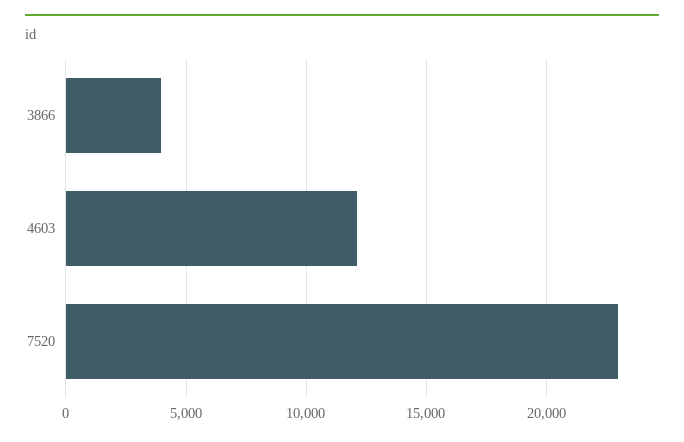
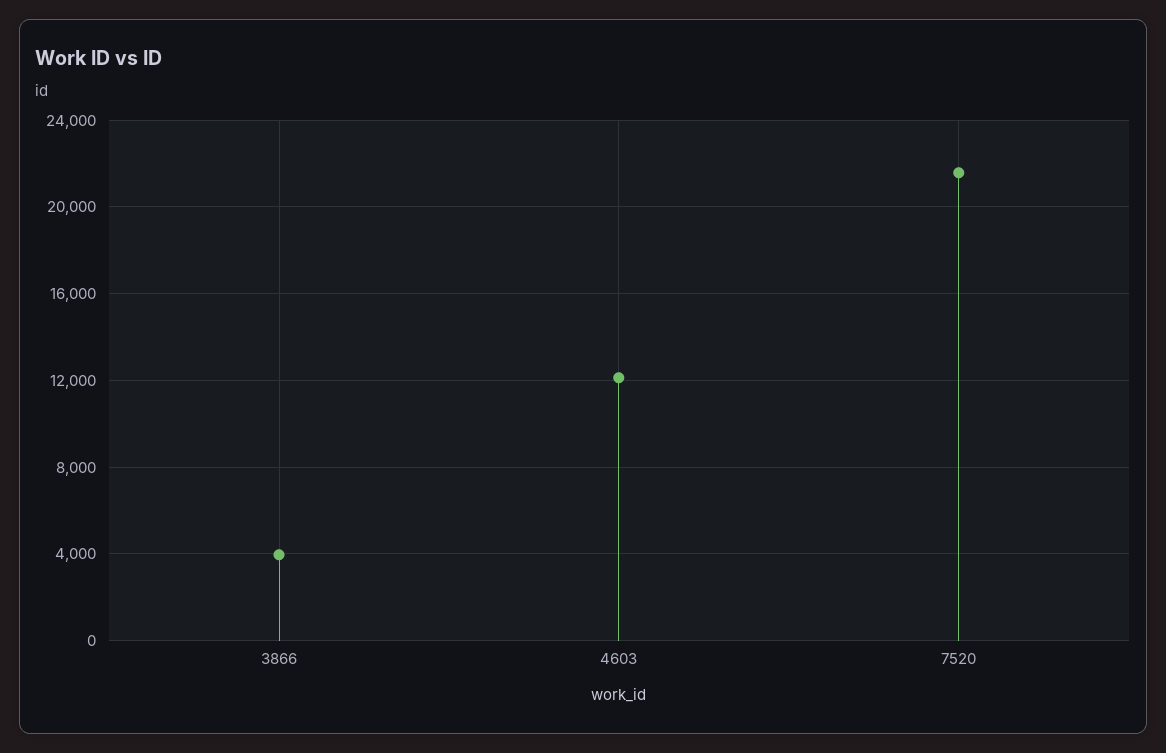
  {
    "3866": 4000,
    "4603": 12000,
-   "7520": 23000
+   "7520": 21500
  }

